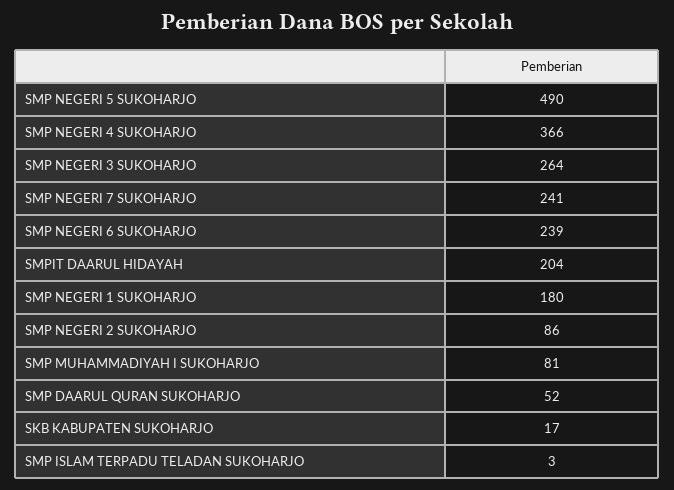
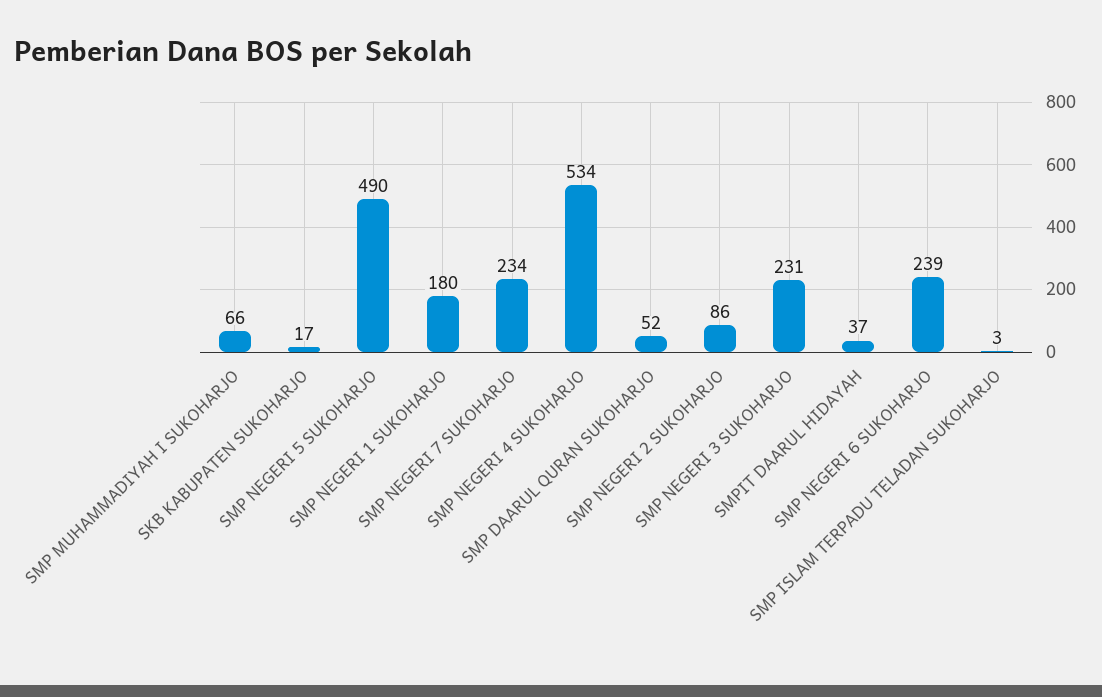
  {
    "SMP NEGERI 5 SUKOHARJO": 490,
-   "SMP NEGERI 4 SUKOHARJO": 366,
+   "SMP NEGERI 4 SUKOHARJO": 534,
-   "SMP NEGERI 3 SUKOHARJO": 264,
+   "SMP NEGERI 3 SUKOHARJO": 231,
-   "SMP NEGERI 7 SUKOHARJO": 241,
+   "SMP NEGERI 7 SUKOHARJO": 234,
    "SMP NEGERI 6 SUKOHARJO": 239,
-   "SMPIT DAARUL HIDAYAH": 204,
+   "SMPIT DAARUL HIDAYAH": 37,
    "SMP NEGERI 1 SUKOHARJO": 180,
    "SMP NEGERI 2 SUKOHARJO": 86,
-   "SMP MUHAMMADIYAH I SUKOHARJO": 81,
+   "SMP MUHAMMADIYAH I SUKOHARJO": 66,
    "SMP DAARUL QURAN SUKOHARJO": 52,
    "SKB KABUPATEN SUKOHARJO": 17,
    "SMP ISLAM TERPADU TELADAN SUKOHARJO": 3
  }

